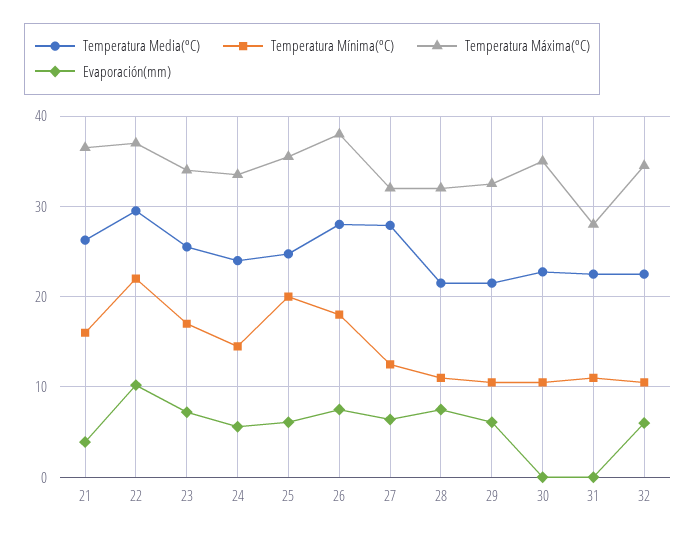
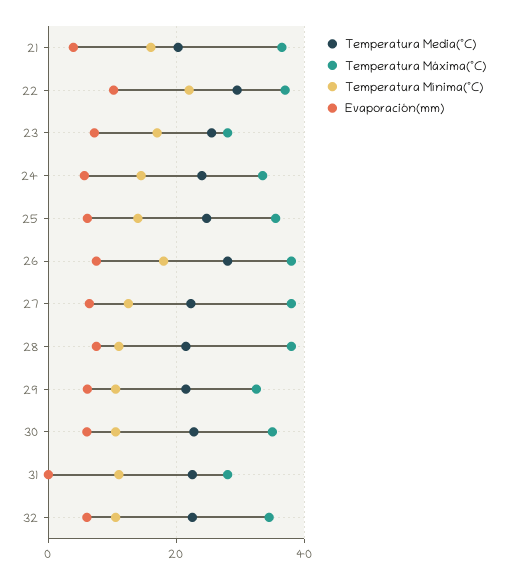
  {
    "Temperatura Media(ºC)": {
-     "21": 26,
+     "21": 20,
      "22": 30,
      "23": 26,
      "24": 24,
      "25": 25,
      "26": 28,
-     "27": 28,
+     "27": 22,
      "28": 22,
      "29": 22,
      "30": 23,
      "31": 23,
      "32": 23
    },
    "Temperatura Mínima(ºC)": {
      "21": 16,
      "22": 22,
      "23": 17,
      "24": 15,
-     "25": 20,
+     "25": 14,
      "26": 18,
      "27": 13,
      "28": 11,
      "29": 11,
      "30": 11,
      "31": 11,
      "32": 11
    },
    "Temperatura Máxima(ºC)": {
      "21": 37,
      "22": 37,
-     "23": 34,
+     "23": 28,
      "24": 34,
      "25": 36,
      "26": 38,
-     "27": 32,
+     "27": 38,
-     "28": 32,
+     "28": 38,
      "29": 33,
      "30": 35,
      "31": 28,
      "32": 35
    },
    "Evaporación(mm)": {
      "21": 4,
      "22": 10,
      "23": 7,
      "24": 6,
      "25": 6,
      "26": 8,
      "27": 6,
      "28": 8,
      "29": 6,
-     "30": 0,
+     "30": 6,
      "31": 0,
      "32": 6
    }
  }

